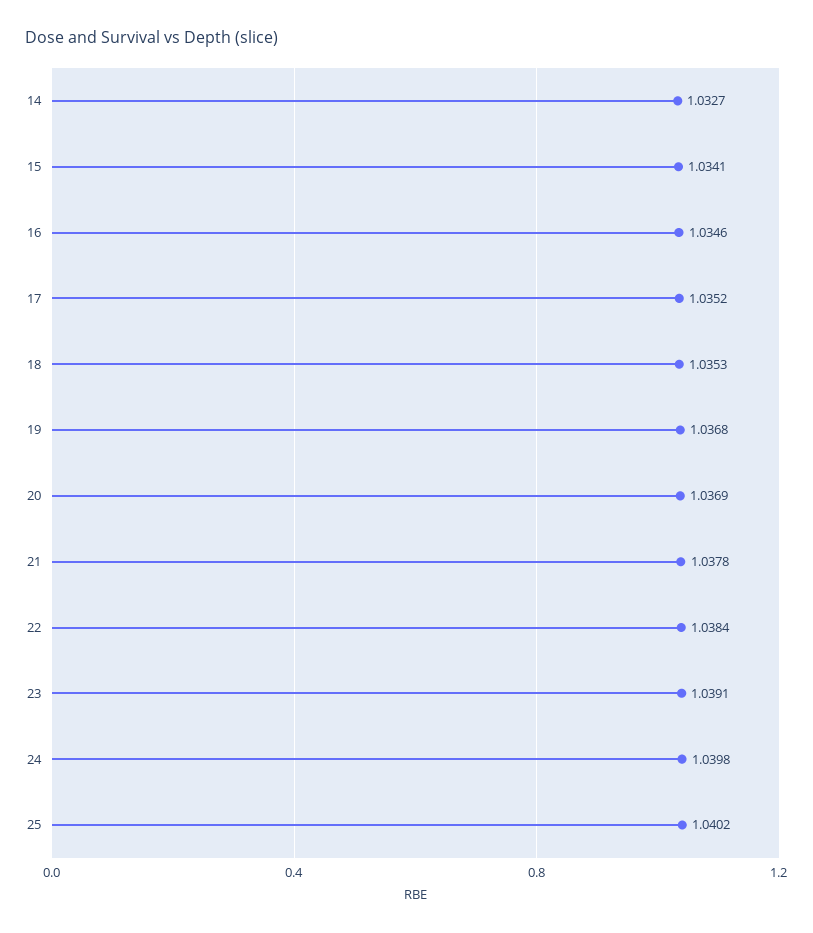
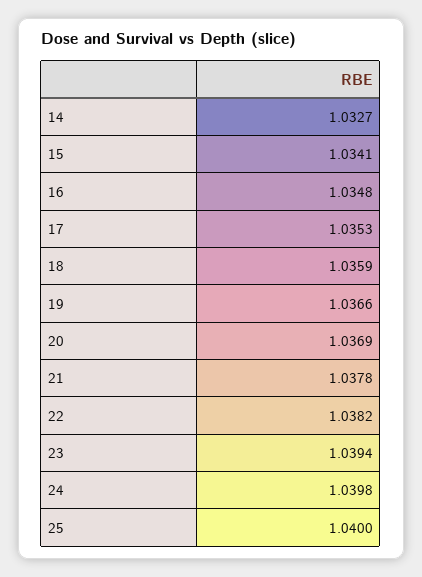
  {
    "14": 1.0327,
    "15": 1.0341,
-   "16": 1.0346,
+   "16": 1.0348,
-   "17": 1.0352,
+   "17": 1.0353,
-   "18": 1.0353,
+   "18": 1.0359,
-   "19": 1.0368,
+   "19": 1.0366,
    "20": 1.0369,
    "21": 1.0378,
-   "22": 1.0384,
+   "22": 1.0382,
-   "23": 1.0391,
+   "23": 1.0394,
    "24": 1.0398,
-   "25": 1.0402
+   "25": 1.04
  }

